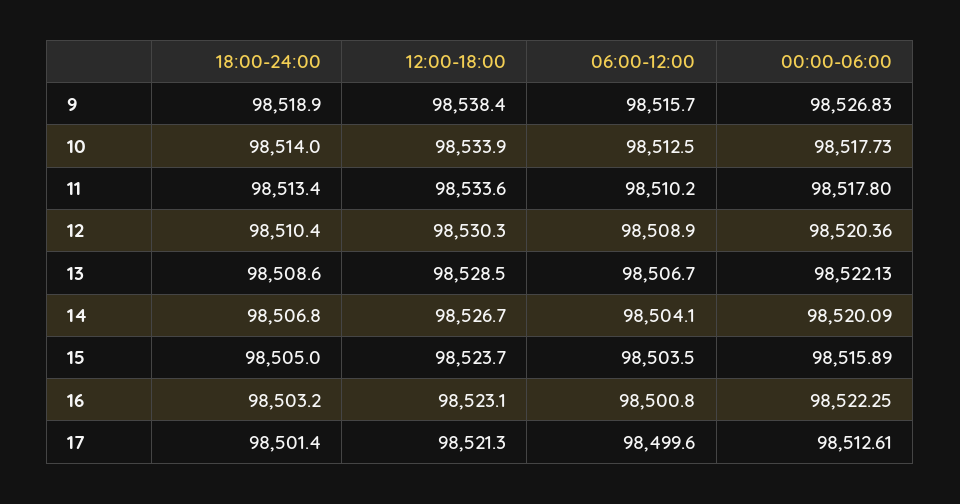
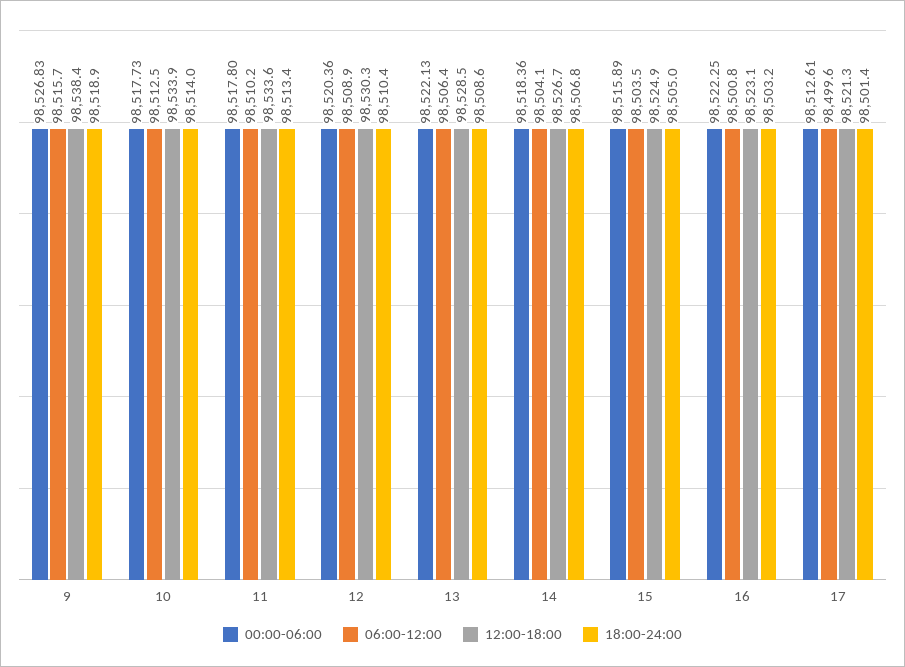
  {
    "18:00-24:00": {
      "9": 98518.9,
      "10": 98514,
      "11": 98513.4,
      "12": 98510.4,
      "13": 98508.6,
      "14": 98506.8,
      "15": 98505,
      "16": 98503.2,
      "17": 98501.4
    },
    "12:00-18:00": {
      "9": 98538.4,
      "10": 98533.9,
      "11": 98533.6,
      "12": 98530.3,
      "13": 98528.5,
      "14": 98526.7,
-     "15": 98523.7,
+     "15": 98524.9,
      "16": 98523.1,
      "17": 98521.3
    },
    "06:00-12:00": {
      "9": 98515.7,
      "10": 98512.5,
      "11": 98510.2,
      "12": 98508.9,
-     "13": 98506.7,
+     "13": 98506.4,
      "14": 98504.1,
      "15": 98503.5,
      "16": 98500.8,
      "17": 98499.6
    },
    "00:00-06:00": {
      "9": 98526.83,
      "10": 98517.73,
      "11": 98517.8,
      "12": 98520.36,
      "13": 98522.13,
-     "14": 98520.09,
+     "14": 98518.36,
      "15": 98515.89,
      "16": 98522.25,
      "17": 98512.61
    }
  }

